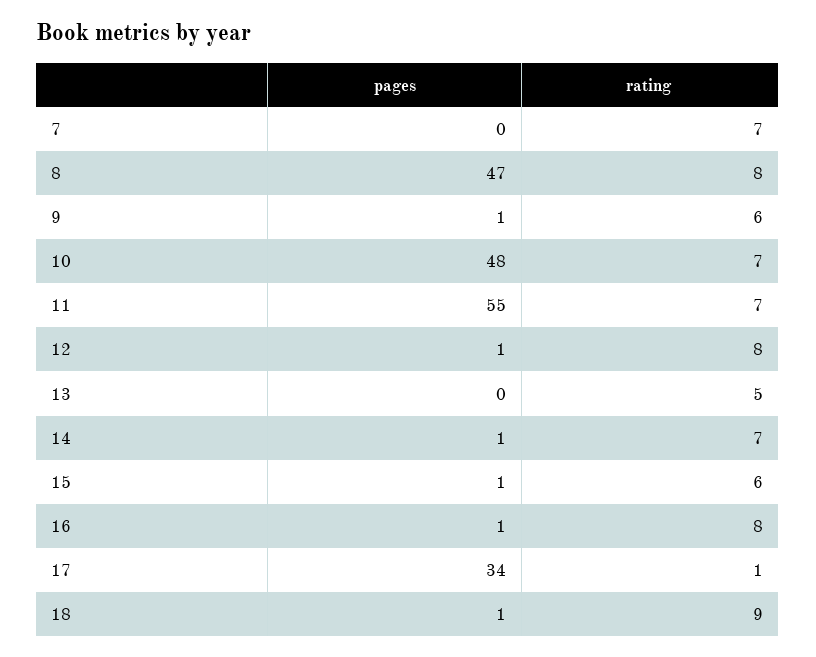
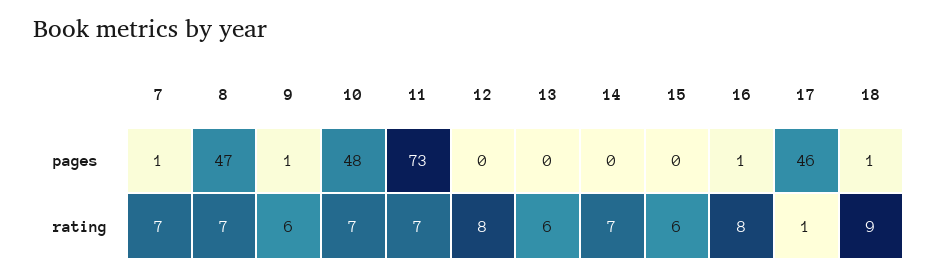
  {
    "pages": {
-     "7": 0,
+     "7": 1,
      "8": 47,
      "9": 1,
      "10": 48,
-     "11": 55,
+     "11": 73,
-     "12": 1,
+     "12": 0,
      "13": 0,
-     "14": 1,
+     "14": 0,
-     "15": 1,
+     "15": 0,
      "16": 1,
-     "17": 34,
+     "17": 46,
      "18": 1
    },
    "rating": {
      "7": 7,
-     "8": 8,
+     "8": 7,
      "9": 6,
      "10": 7,
      "11": 7,
      "12": 8,
-     "13": 5,
+     "13": 6,
      "14": 7,
      "15": 6,
      "16": 8,
      "17": 1,
      "18": 9
    }
  }

